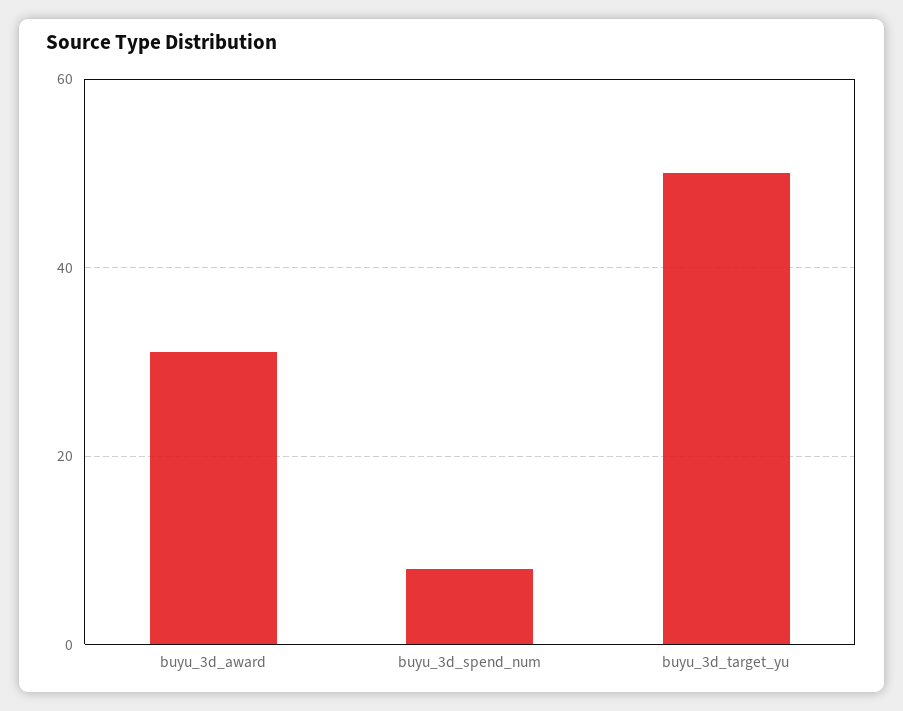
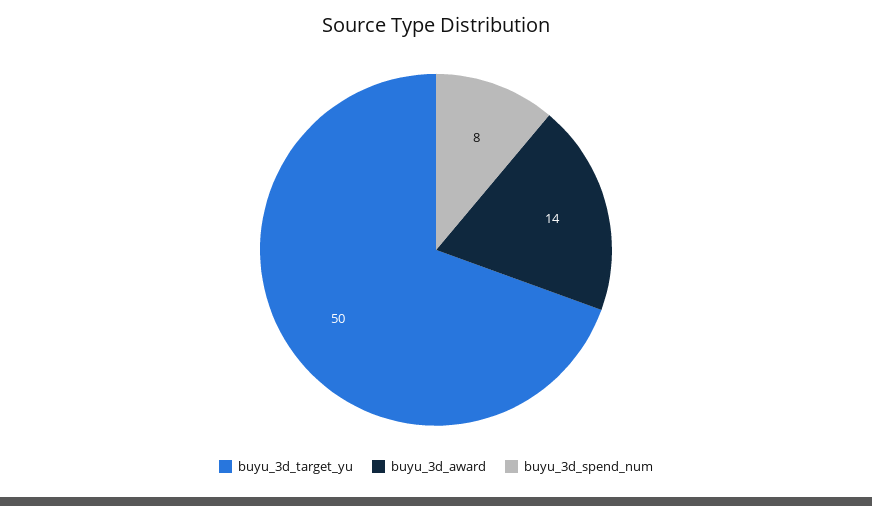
  {
-   "buyu_3d_award": 30,
+   "buyu_3d_award": 14,
    "buyu_3d_spend_num": 8,
    "buyu_3d_target_yu": 50
  }

